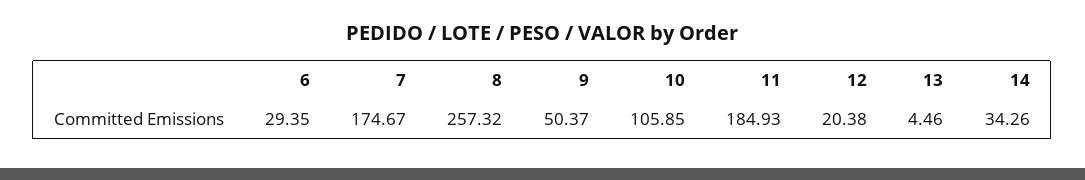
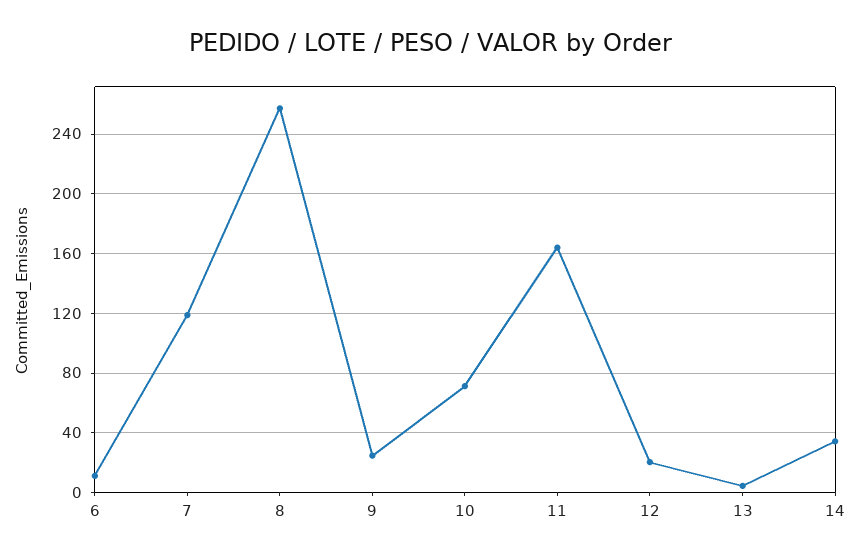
  {
-   "6": 29.35,
+   "6": 10,
-   "7": 174.67,
+   "7": 120,
    "8": 257.32,
-   "9": 50.37,
+   "9": 25,
-   "10": 105.85,
+   "10": 70,
-   "11": 184.93,
+   "11": 165,
    "12": 20.38,
    "13": 4.46,
    "14": 34.26
  }

